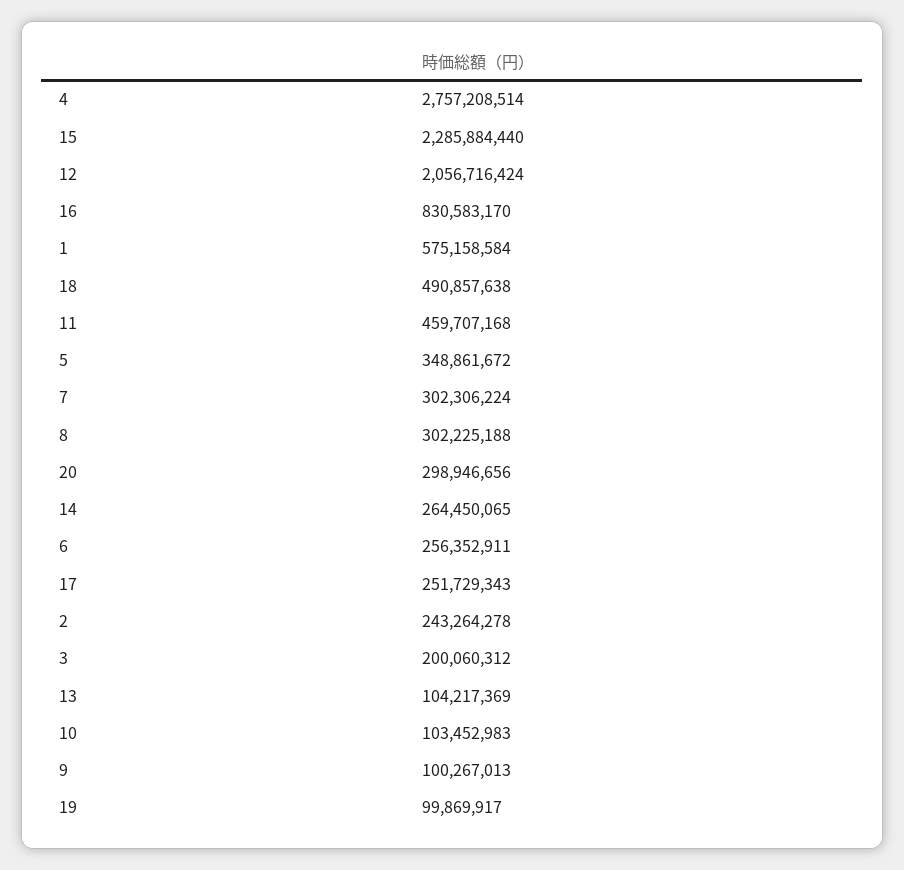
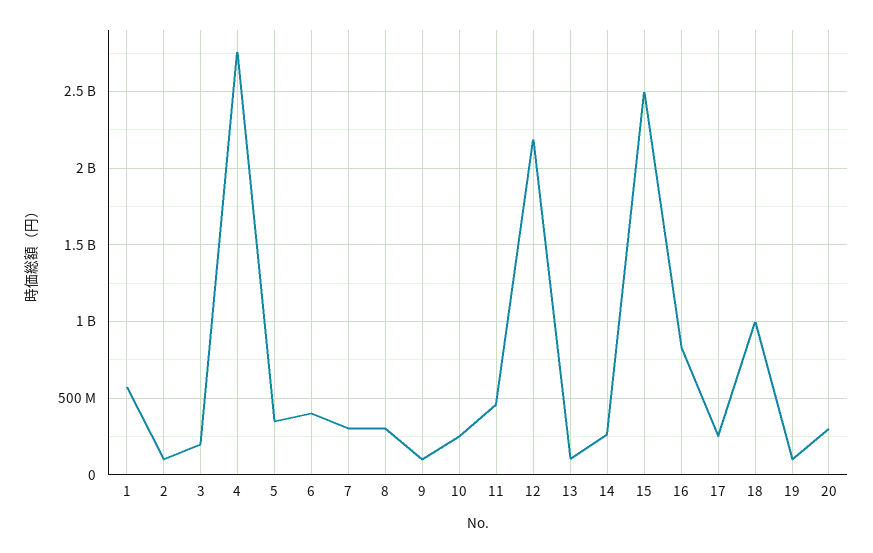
  {
    "4": 2757208514,
-   "15": 2285884440,
+   "15": 2500000000,
-   "12": 2056716424,
+   "12": 2200000000,
    "16": 830583170,
    "1": 575158584,
-   "18": 490857638,
+   "18": 1000000000,
    "11": 459707168,
    "5": 348861672,
    "7": 302306224,
    "8": 302225188,
    "20": 298946656,
    "14": 264450065,
-   "6": 256352911,
+   "6": 400000000,
    "17": 251729343,
-   "2": 243264278,
+   "2": 100000000,
    "3": 200060312,
    "13": 104217369,
-   "10": 103452983,
+   "10": 250000000,
    "9": 100267013,
    "19": 99869917
  }

